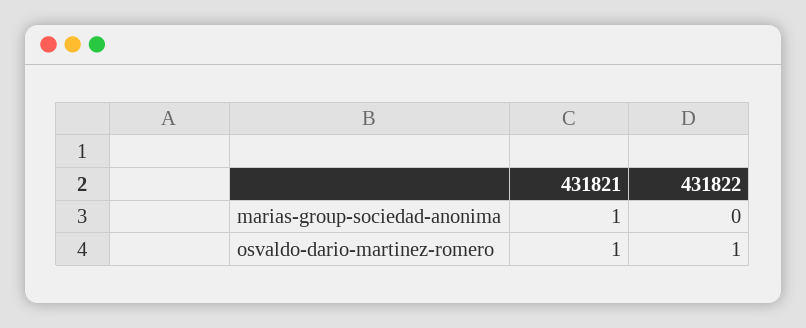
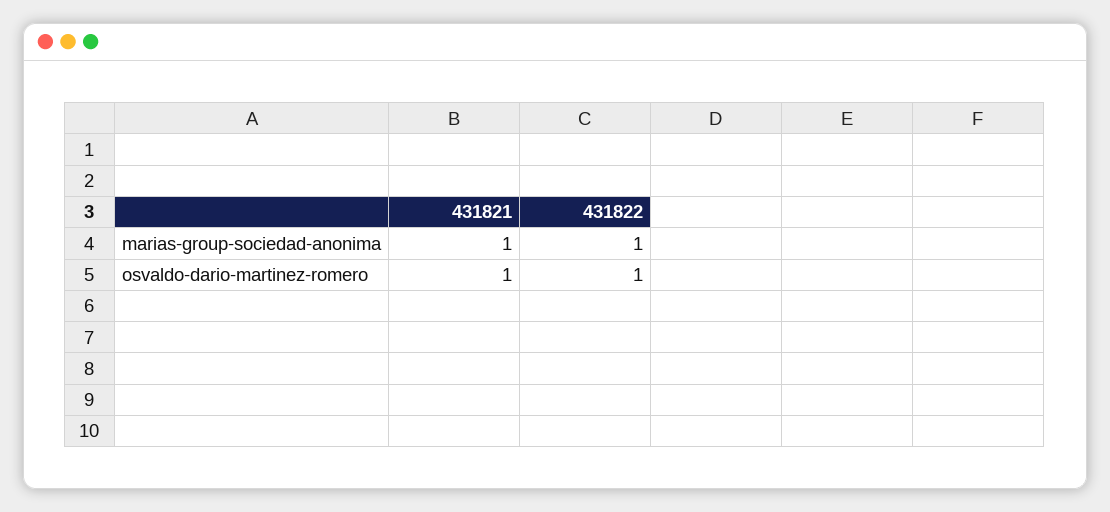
  {
    "431821": {
      "marias-group-sociedad-anonima": 1,
      "osvaldo-dario-martinez-romero": 1
    },
    "431822": {
-     "marias-group-sociedad-anonima": 0,
+     "marias-group-sociedad-anonima": 1,
      "osvaldo-dario-martinez-romero": 1
    }
  }

